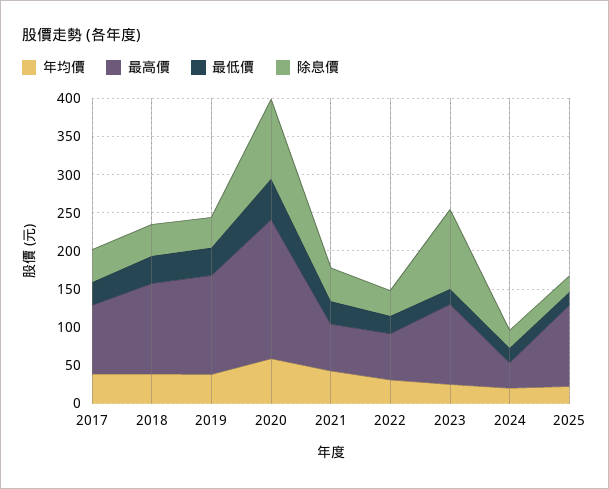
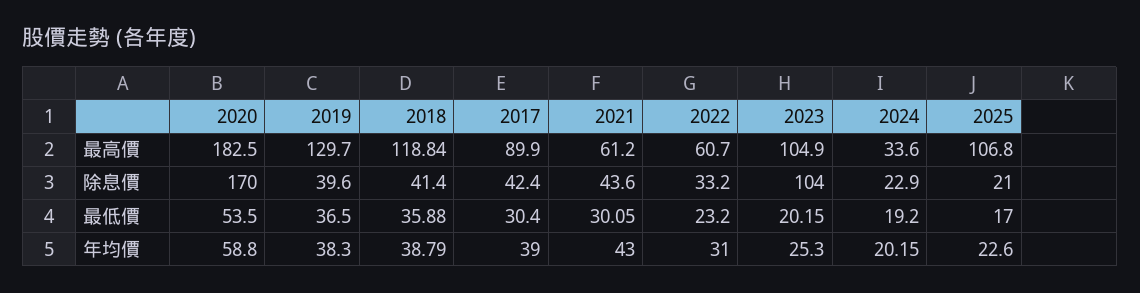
  {
    "年均價": {
      "2017": 39,
      "2018": 38.79,
      "2019": 38.3,
      "2020": 58.8,
      "2021": 43,
      "2022": 31,
      "2023": 25.3,
      "2024": 20.15,
      "2025": 22.6
    },
    "最高價": {
      "2017": 89.9,
      "2018": 118.84,
      "2019": 129.7,
      "2020": 182.5,
      "2021": 61.2,
      "2022": 60.7,
      "2023": 104.9,
      "2024": 33.6,
      "2025": 106.8
    },
    "最低價": {
      "2017": 30.4,
      "2018": 35.88,
      "2019": 36.5,
      "2020": 53.5,
      "2021": 30.05,
      "2022": 23.2,
      "2023": 20.15,
      "2024": 19.2,
      "2025": 17
    },
    "除息價": {
      "2017": 42.4,
      "2018": 41.4,
      "2019": 39.6,
-     "2020": 100,
+     "2020": 170,
      "2021": 43.6,
      "2022": 33.2,
      "2023": 104,
      "2024": 22.9,
      "2025": 21
    }
  }

